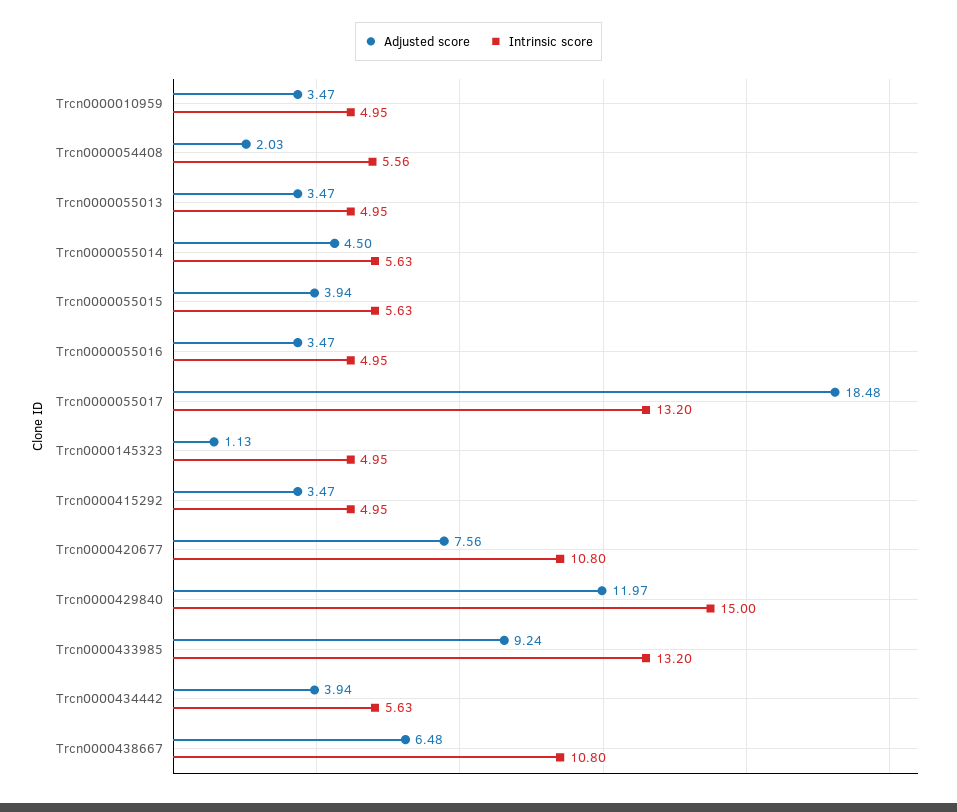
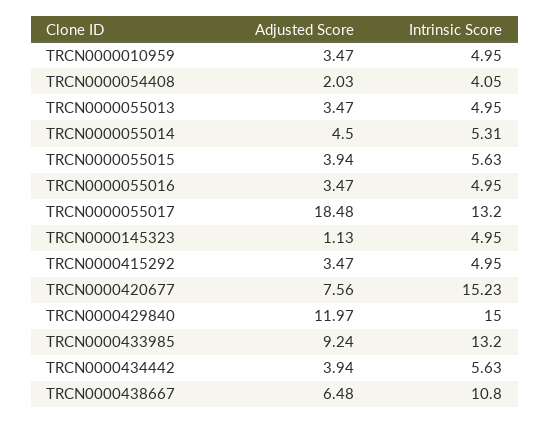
  {
    "Adjusted score": {
      "Trcn0000010959": 3.47,
      "Trcn0000054408": 2.03,
      "Trcn0000055013": 3.47,
      "Trcn0000055014": 4.5,
      "Trcn0000055015": 3.94,
      "Trcn0000055016": 3.47,
      "Trcn0000055017": 18.48,
      "Trcn0000145323": 1.13,
      "Trcn0000415292": 3.47,
      "Trcn0000420677": 7.56,
      "Trcn0000429840": 11.97,
      "Trcn0000433985": 9.24,
      "Trcn0000434442": 3.94,
      "Trcn0000438667": 6.48
    },
    "Intrinsic score": {
      "Trcn0000010959": 4.95,
-     "Trcn0000054408": 5.56,
+     "Trcn0000054408": 4.05,
      "Trcn0000055013": 4.95,
-     "Trcn0000055014": 5.63,
+     "Trcn0000055014": 5.31,
      "Trcn0000055015": 5.63,
      "Trcn0000055016": 4.95,
      "Trcn0000055017": 13.2,
      "Trcn0000145323": 4.95,
      "Trcn0000415292": 4.95,
-     "Trcn0000420677": 10.8,
+     "Trcn0000420677": 15.23,
      "Trcn0000429840": 15,
      "Trcn0000433985": 13.2,
      "Trcn0000434442": 5.63,
      "Trcn0000438667": 10.8
    }
  }

